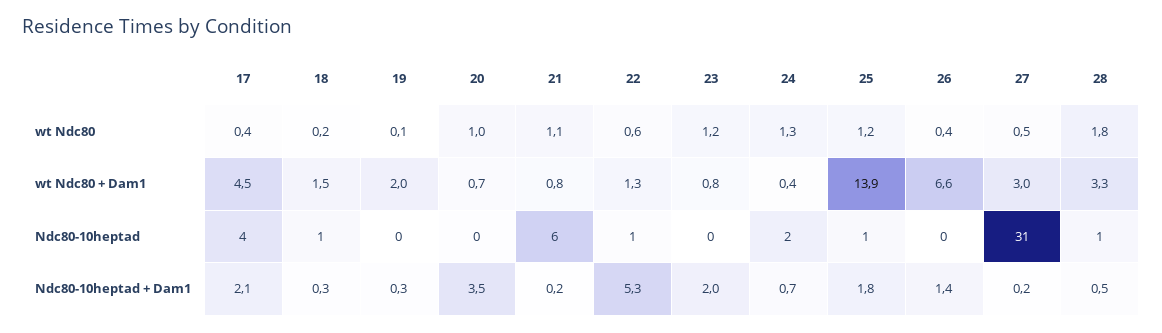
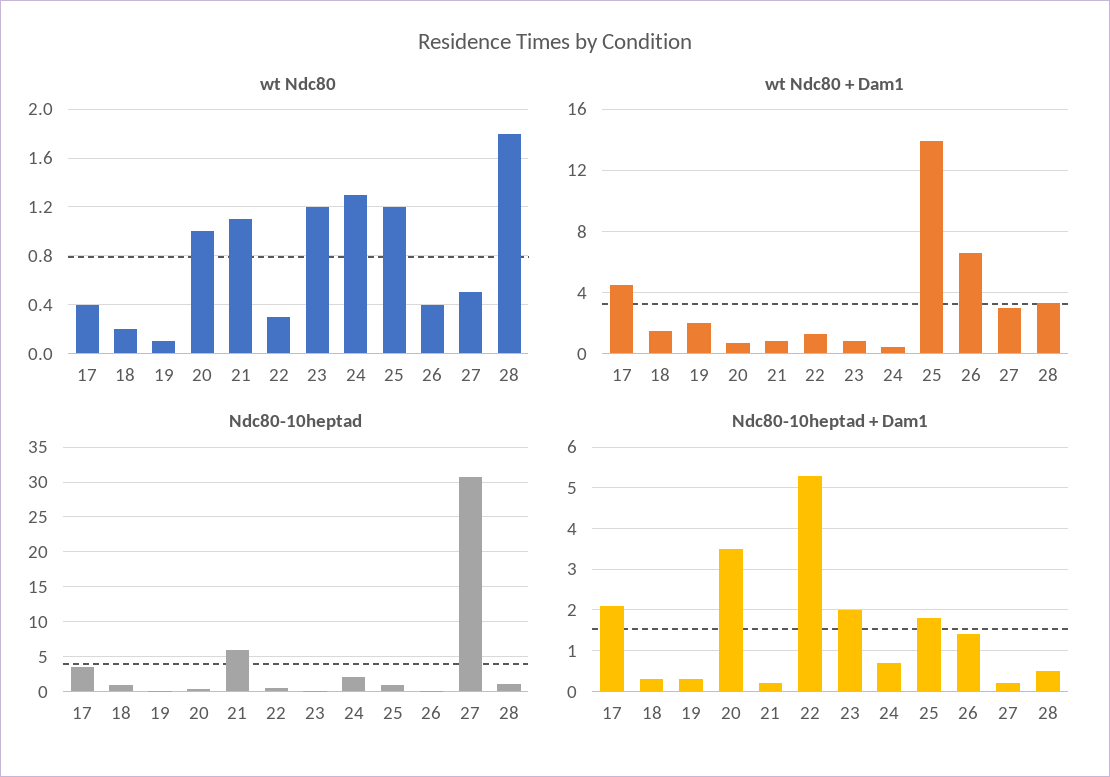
  {
    "wt Ndc80": {
      "17": 0.4,
      "18": 0.2,
      "19": 0.1,
      "20": 1,
      "21": 1.1,
-     "22": 0.6,
+     "22": 0.3,
      "23": 1.2,
      "24": 1.3,
      "25": 1.2,
      "26": 0.4,
      "27": 0.5,
      "28": 1.8
    },
    "wt Ndc80 + Dam1": {
      "17": 4.5,
      "18": 1.5,
      "19": 2,
      "20": 0.7,
      "21": 0.8,
      "22": 1.3,
      "23": 0.8,
      "24": 0.4,
      "25": 13.9,
      "26": 6.6,
      "27": 3,
      "28": 3.3
    },
    "Ndc80-10heptad": {
      "17": 4,
      "18": 1,
      "19": 0,
      "20": 0,
      "21": 6,
      "22": 1,
      "23": 0,
      "24": 2,
      "25": 1,
      "26": 0,
      "27": 31,
      "28": 1
    },
    "Ndc80-10heptad + Dam1": {
      "17": 2.1,
      "18": 0.3,
      "19": 0.3,
      "20": 3.5,
      "21": 0.2,
      "22": 5.3,
      "23": 2,
      "24": 0.7,
      "25": 1.8,
      "26": 1.4,
      "27": 0.2,
      "28": 0.5
    }
  }

